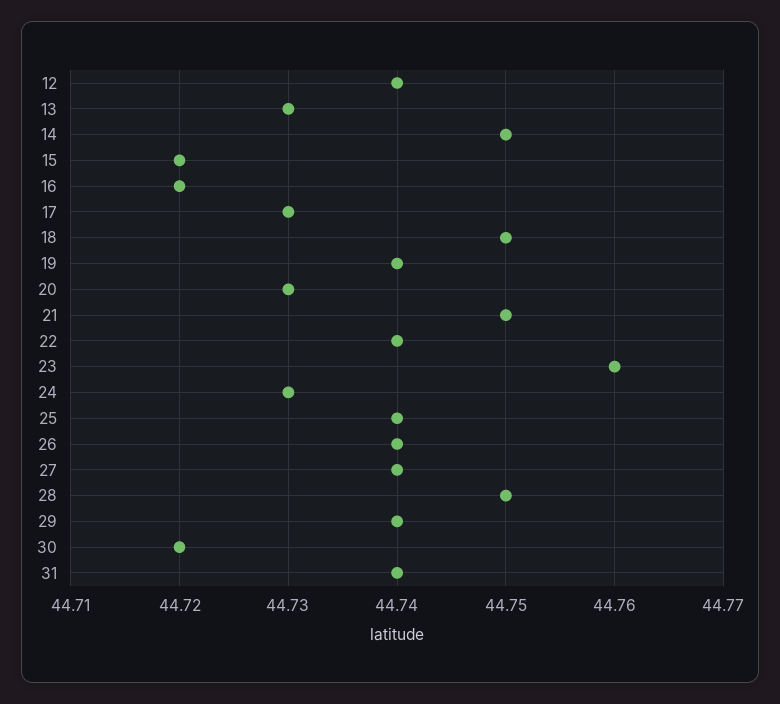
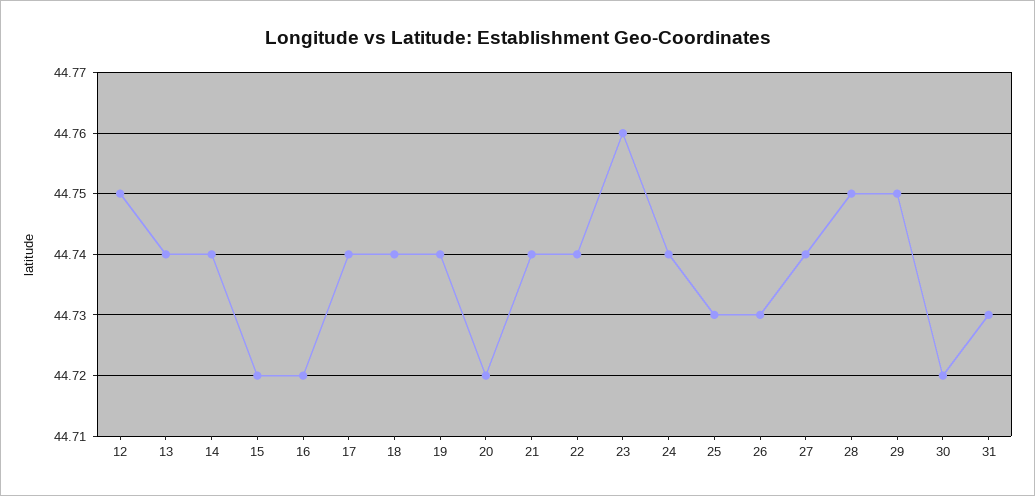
  {
-   "12": 44.74,
+   "12": 44.75,
-   "13": 44.73,
+   "13": 44.74,
-   "14": 44.75,
+   "14": 44.74,
    "15": 44.72,
    "16": 44.72,
-   "17": 44.73,
+   "17": 44.74,
-   "18": 44.75,
+   "18": 44.74,
    "19": 44.74,
-   "20": 44.73,
+   "20": 44.72,
-   "21": 44.75,
+   "21": 44.74,
    "22": 44.74,
    "23": 44.76,
-   "24": 44.73,
+   "24": 44.74,
-   "25": 44.74,
+   "25": 44.73,
-   "26": 44.74,
+   "26": 44.73,
    "27": 44.74,
    "28": 44.75,
-   "29": 44.74,
+   "29": 44.75,
    "30": 44.72,
-   "31": 44.74
+   "31": 44.73
  }

